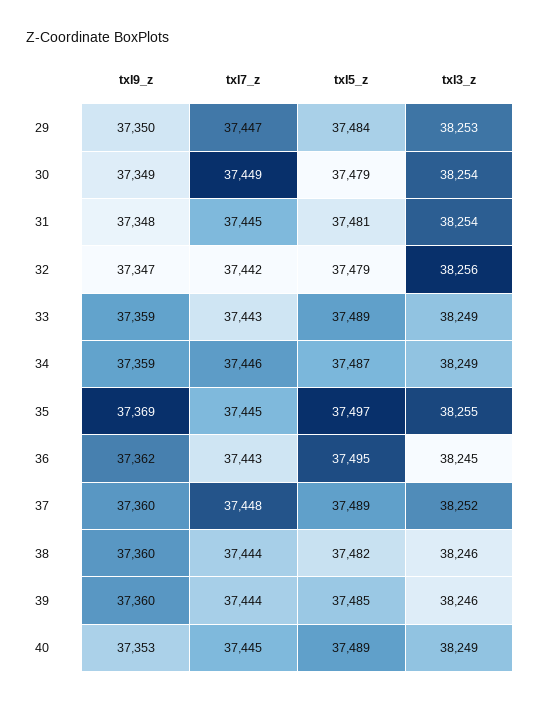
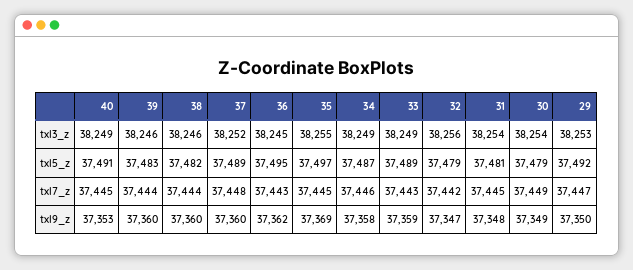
  {
    "txl9_z": {
      "29": 37350,
      "30": 37349,
      "31": 37348,
      "32": 37347,
      "33": 37359,
-     "34": 37359,
+     "34": 37358,
      "35": 37369,
      "36": 37362,
      "37": 37360,
      "38": 37360,
      "39": 37360,
      "40": 37353
    },
    "txl7_z": {
      "29": 37447,
      "30": 37449,
      "31": 37445,
      "32": 37442,
      "33": 37443,
      "34": 37446,
      "35": 37445,
      "36": 37443,
      "37": 37448,
      "38": 37444,
      "39": 37444,
      "40": 37445
    },
    "txl5_z": {
-     "29": 37484,
+     "29": 37492,
      "30": 37479,
      "31": 37481,
      "32": 37479,
      "33": 37489,
      "34": 37487,
      "35": 37497,
      "36": 37495,
      "37": 37489,
      "38": 37482,
-     "39": 37485,
+     "39": 37483,
-     "40": 37489
+     "40": 37491
    },
    "txl3_z": {
      "29": 38253,
      "30": 38254,
      "31": 38254,
      "32": 38256,
      "33": 38249,
      "34": 38249,
      "35": 38255,
      "36": 38245,
      "37": 38252,
      "38": 38246,
      "39": 38246,
      "40": 38249
    }
  }

